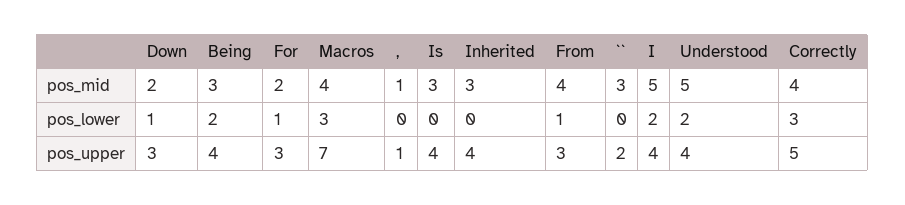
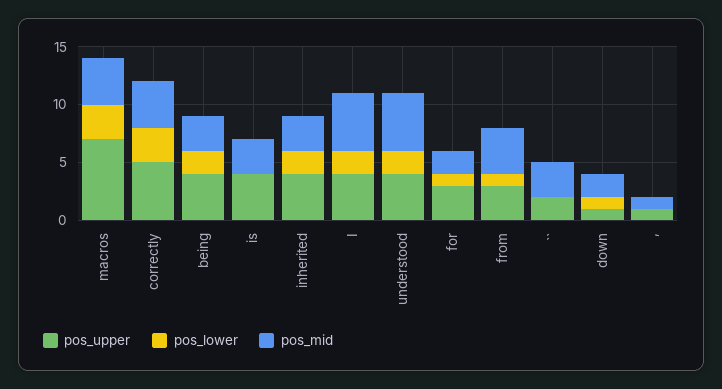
  {
    "pos_mid": {
      "Down": 2,
      "Being": 3,
      "For": 2,
      "Macros": 4,
      ",": 1,
      "Is": 3,
      "Inherited": 3,
      "From": 4,
      "``": 3,
      "I": 5,
      "Understood": 5,
      "Correctly": 4
    },
    "pos_lower": {
      "Down": 1,
      "Being": 2,
      "For": 1,
      "Macros": 3,
      ",": 0,
      "Is": 0,
-     "Inherited": 0,
+     "Inherited": 2,
      "From": 1,
      "``": 0,
      "I": 2,
      "Understood": 2,
      "Correctly": 3
    },
    "pos_upper": {
-     "Down": 3,
+     "Down": 1,
      "Being": 4,
      "For": 3,
      "Macros": 7,
      ",": 1,
      "Is": 4,
      "Inherited": 4,
      "From": 3,
      "``": 2,
      "I": 4,
      "Understood": 4,
      "Correctly": 5
    }
  }

